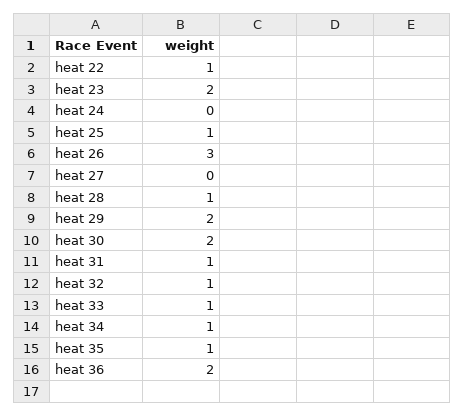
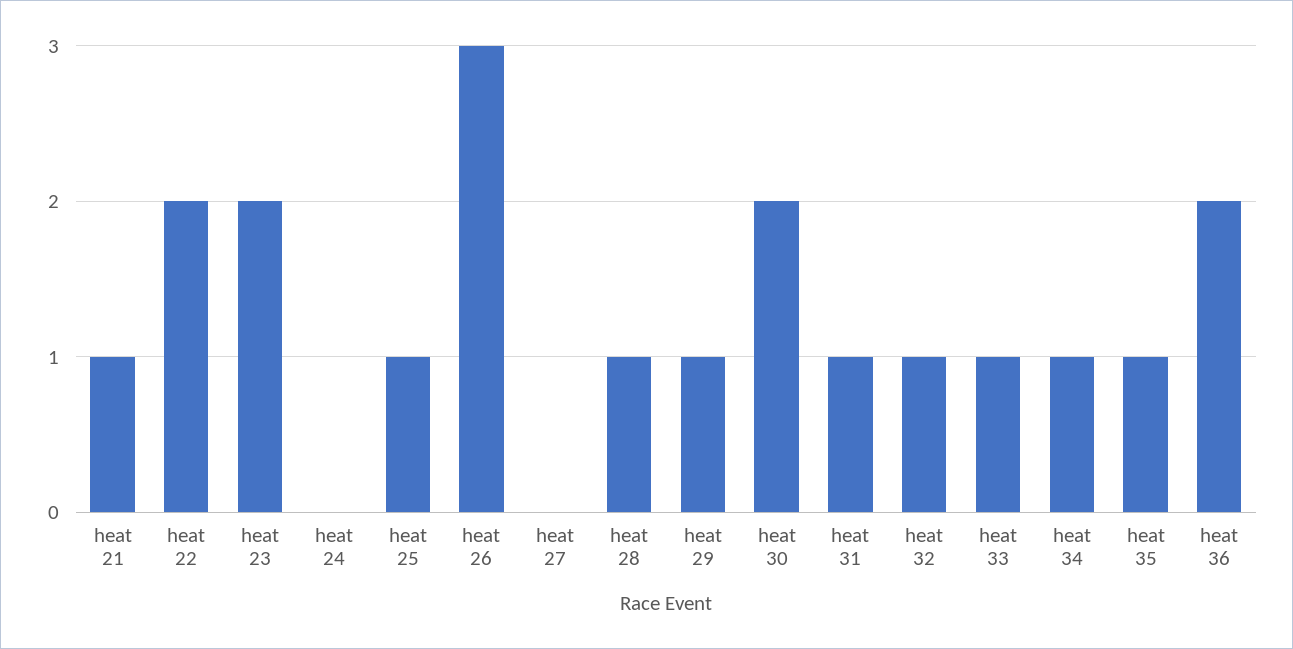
  {
-   "heat 22": 1,
+   "heat 22": 2,
    "heat 23": 2,
    "heat 24": 0,
    "heat 25": 1,
    "heat 26": 3,
    "heat 27": 0,
    "heat 28": 1,
-   "heat 29": 2,
+   "heat 29": 1,
    "heat 30": 2,
    "heat 31": 1,
    "heat 32": 1,
    "heat 33": 1,
    "heat 34": 1,
    "heat 35": 1,
-   "heat 36": 2
+   "heat 36": 2,
+   "heat 21": 1
  }

